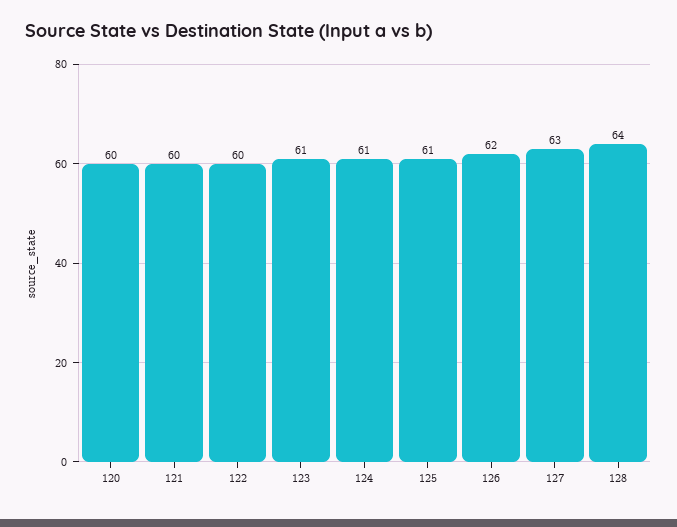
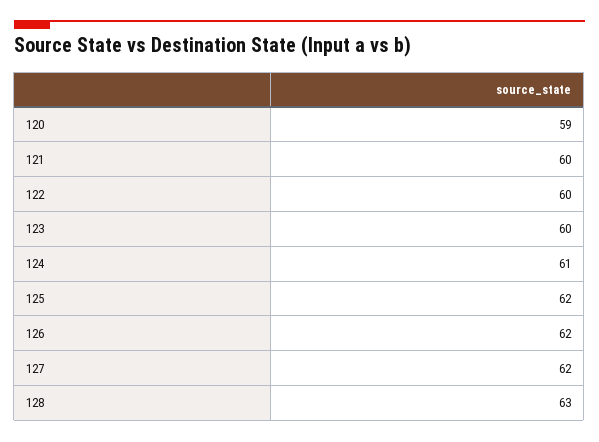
  {
-   "120": 60,
+   "120": 59,
    "121": 60,
    "122": 60,
-   "123": 61,
+   "123": 60,
    "124": 61,
-   "125": 61,
+   "125": 62,
    "126": 62,
-   "127": 63,
+   "127": 62,
-   "128": 64
+   "128": 63
  }

